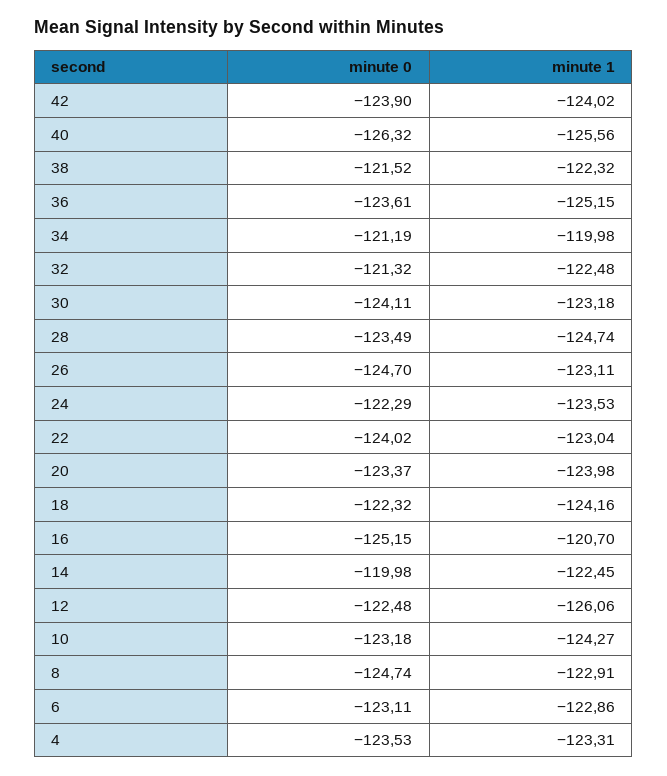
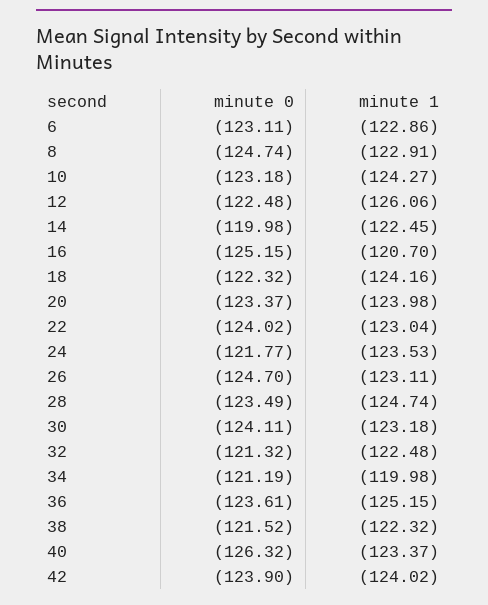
  {
    "minute 0": {
      "42": -123.9,
      "40": -126.32,
      "38": -121.52,
      "36": -123.61,
      "34": -121.19,
      "32": -121.32,
      "30": -124.11,
      "28": -123.49,
      "26": -124.7,
-     "24": -122.29,
+     "24": -121.77,
      "22": -124.02,
      "20": -123.37,
      "18": -122.32,
      "16": -125.15,
      "14": -119.98,
      "12": -122.48,
      "10": -123.18,
      "8": -124.74,
-     "6": -123.11,
+     "6": -123.11
-     "4": -123.53
    },
    "minute 1": {
      "42": -124.02,
-     "40": -125.56,
+     "40": -123.37,
      "38": -122.32,
      "36": -125.15,
      "34": -119.98,
      "32": -122.48,
      "30": -123.18,
      "28": -124.74,
      "26": -123.11,
      "24": -123.53,
      "22": -123.04,
      "20": -123.98,
      "18": -124.16,
      "16": -120.7,
      "14": -122.45,
      "12": -126.06,
      "10": -124.27,
      "8": -122.91,
-     "6": -122.86,
+     "6": -122.86
-     "4": -123.31
    }
  }

